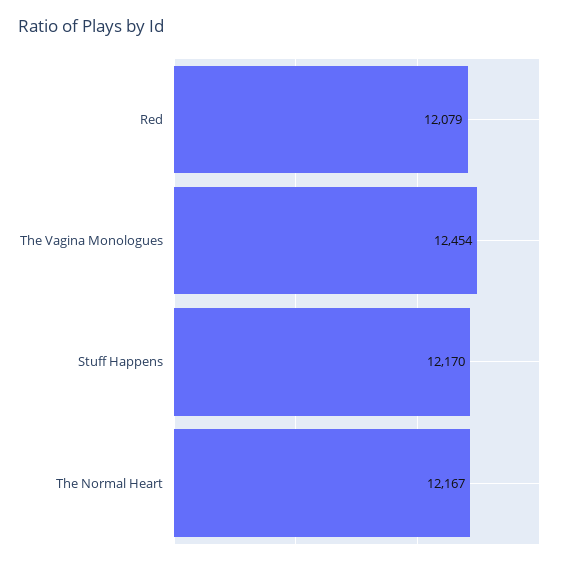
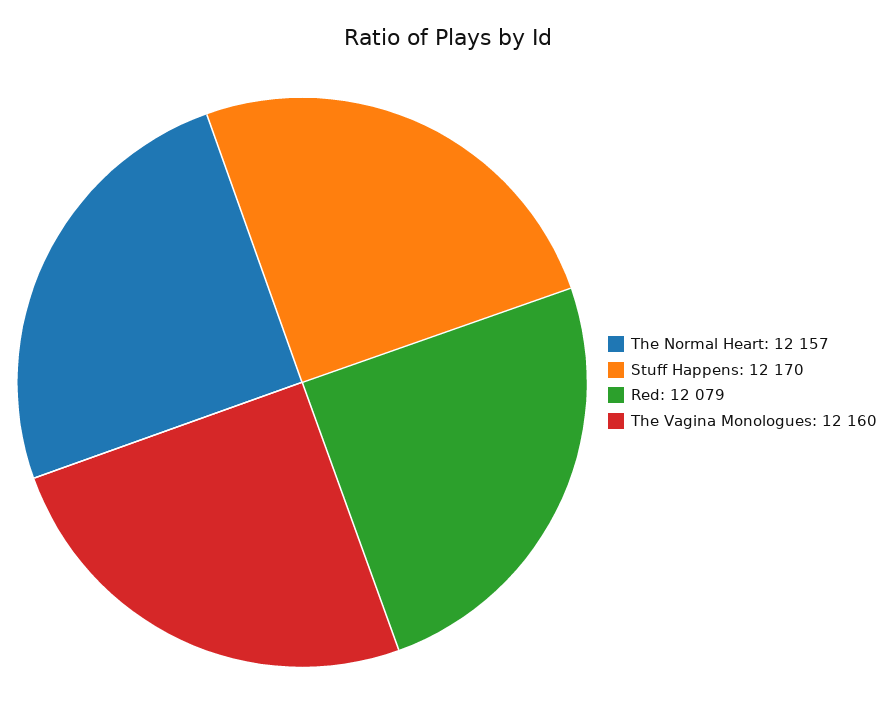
  {
    "Red": 12079,
-   "The Vagina Monologues": 12454,
+   "The Vagina Monologues": 12160,
    "Stuff Happens": 12170,
-   "The Normal Heart": 12167
+   "The Normal Heart": 12157
  }

